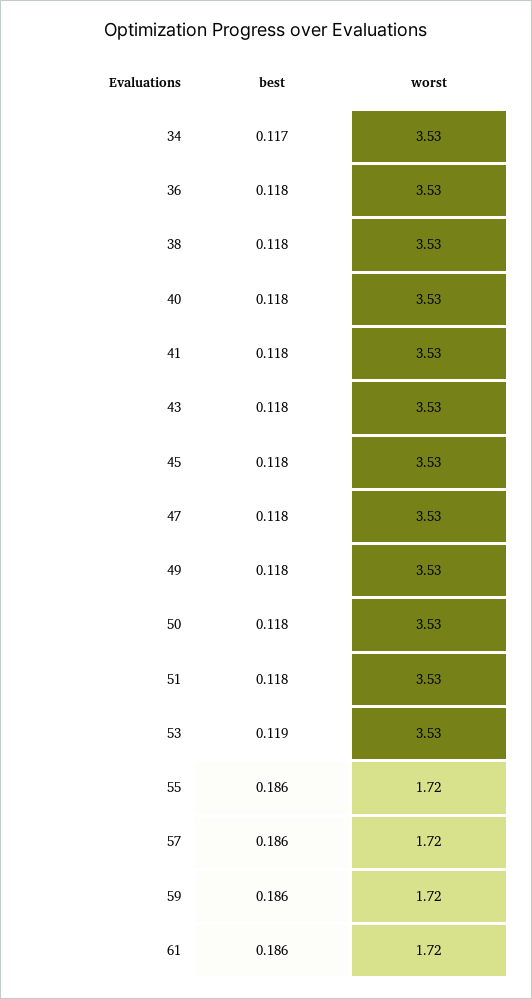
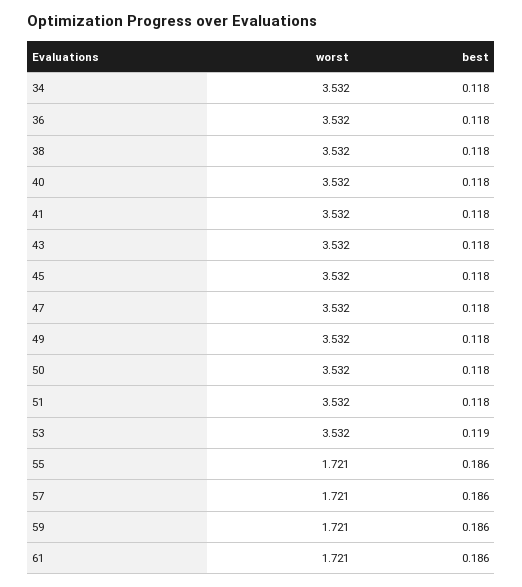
  {
    "best": {
-     "34": 0.117,
+     "34": 0.118,
      "36": 0.118,
      "38": 0.118,
      "40": 0.118,
      "41": 0.118,
      "43": 0.118,
      "45": 0.118,
      "47": 0.118,
      "49": 0.118,
      "50": 0.118,
      "51": 0.118,
      "53": 0.119,
      "55": 0.186,
      "57": 0.186,
      "59": 0.186,
      "61": 0.186
    },
    "worst": {
      "34": 3.532,
      "36": 3.532,
      "38": 3.532,
      "40": 3.532,
      "41": 3.532,
      "43": 3.532,
      "45": 3.532,
      "47": 3.532,
      "49": 3.532,
      "50": 3.532,
      "51": 3.532,
      "53": 3.532,
      "55": 1.721,
      "57": 1.721,
      "59": 1.721,
      "61": 1.721
    }
  }

